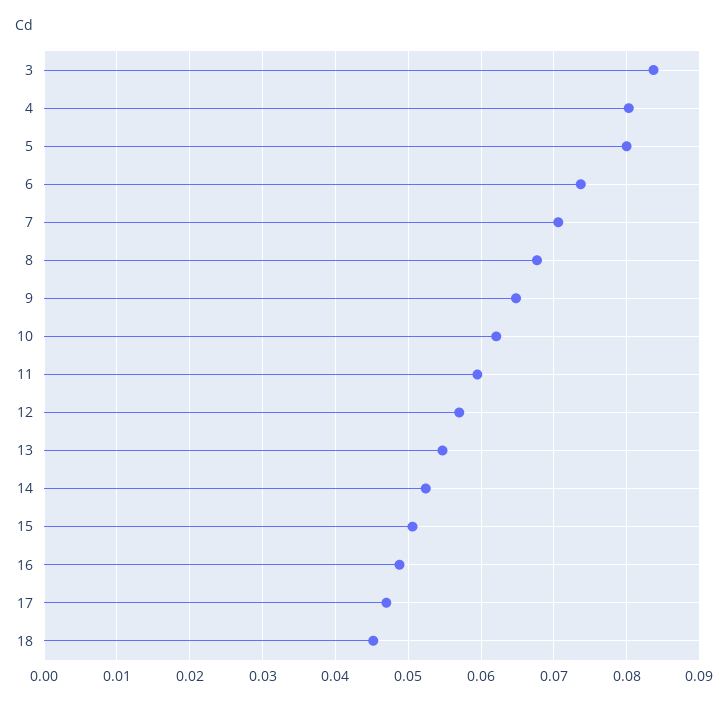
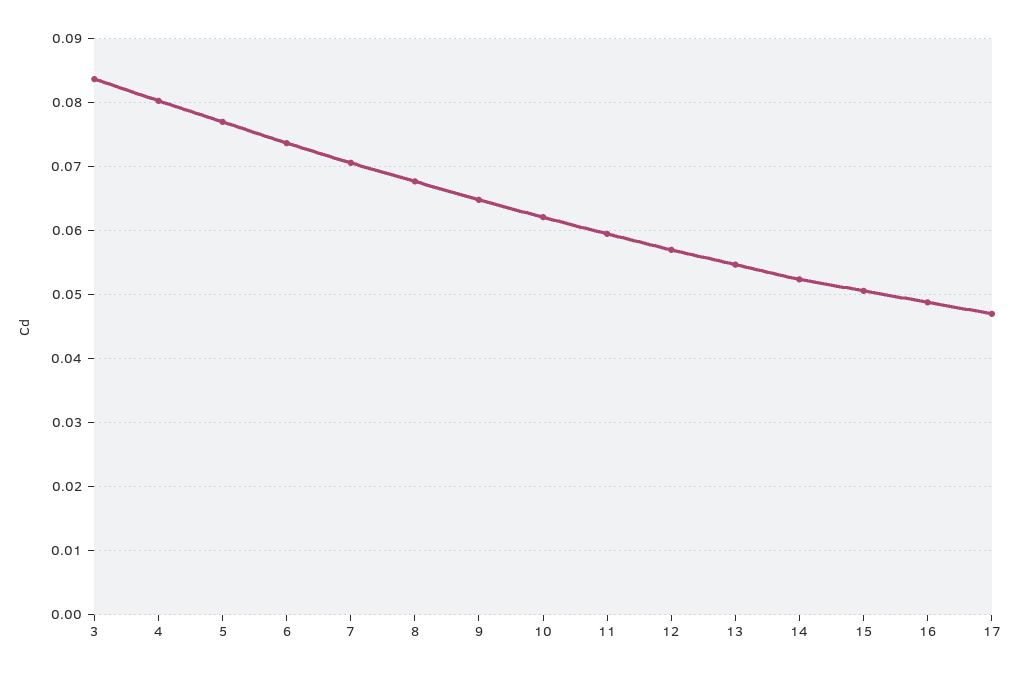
  {
    "3": 0.084,
    "4": 0.08,
-   "5": 0.08,
+   "5": 0.077,
    "6": 0.074,
    "7": 0.071,
    "8": 0.068,
    "9": 0.065,
    "10": 0.062,
    "11": 0.06,
    "12": 0.057,
    "13": 0.055,
    "14": 0.052,
    "15": 0.051,
    "16": 0.049,
-   "17": 0.047,
+   "17": 0.047
-   "18": 0.045
  }

